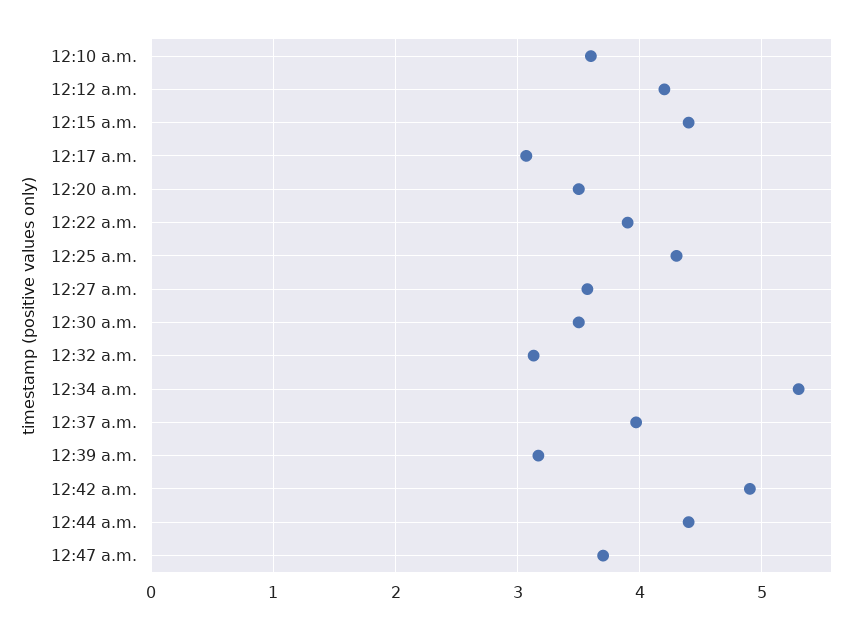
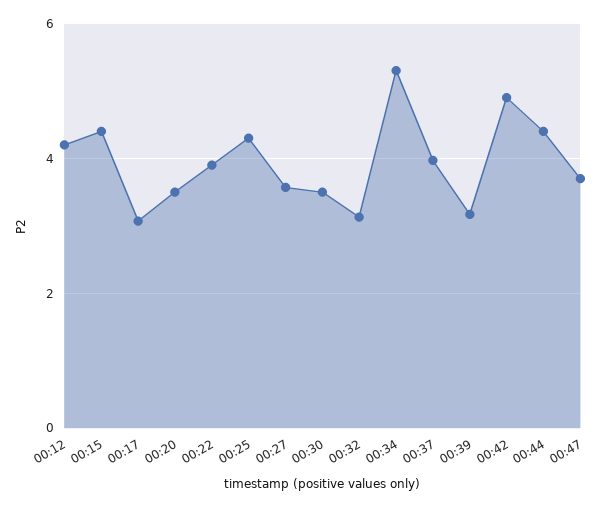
  {
-   "12:10 a.m.": 3.6,
    "12:12 a.m.": 4.2,
    "12:15 a.m.": 4.4,
    "12:17 a.m.": 3.1,
    "12:20 a.m.": 3.5,
    "12:22 a.m.": 3.9,
    "12:25 a.m.": 4.3,
    "12:27 a.m.": 3.6,
    "12:30 a.m.": 3.5,
    "12:32 a.m.": 3.1,
    "12:34 a.m.": 5.3,
    "12:37 a.m.": 4,
    "12:39 a.m.": 3.2,
    "12:42 a.m.": 4.9,
    "12:44 a.m.": 4.4,
    "12:47 a.m.": 3.7
  }

